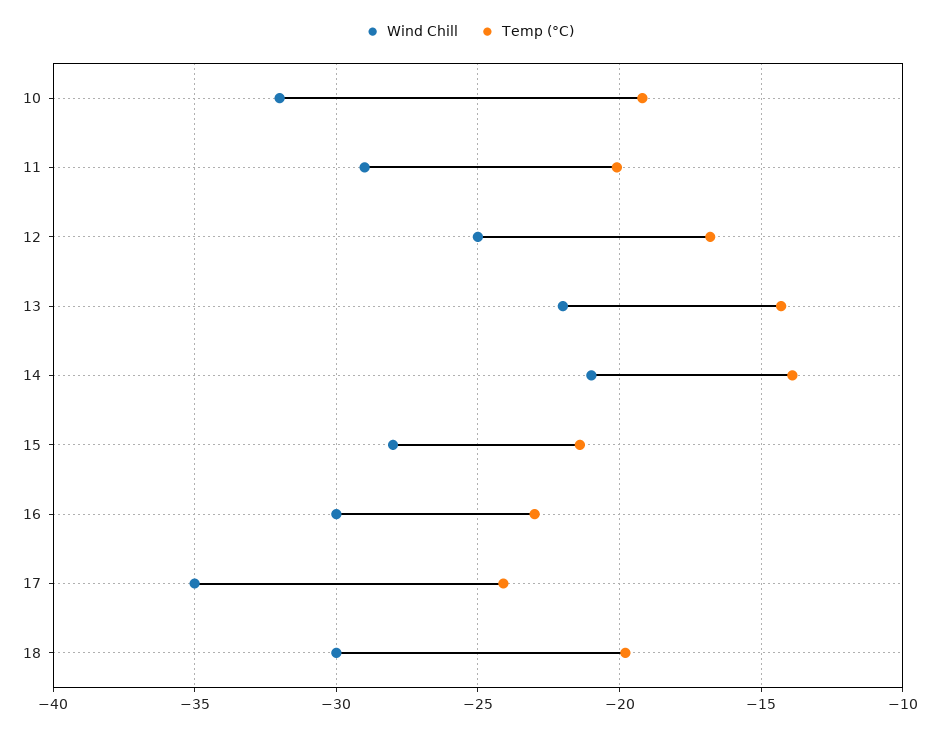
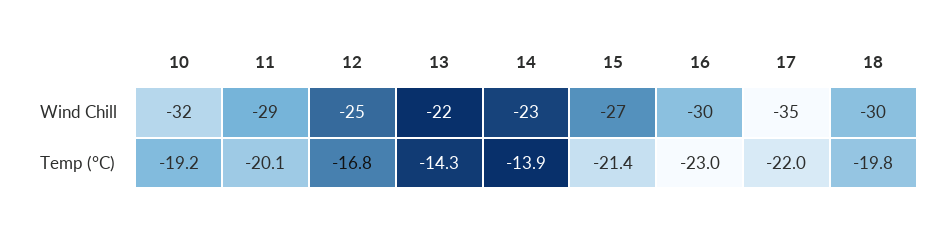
  {
    "Wind Chill": {
      "10": -32,
      "11": -29,
      "12": -25,
      "13": -22,
-     "14": -21,
+     "14": -23,
-     "15": -28,
+     "15": -27,
      "16": -30,
      "17": -35,
      "18": -30
    },
    "Temp (°C)": {
      "10": -19.2,
      "11": -20.1,
      "12": -16.8,
      "13": -14.3,
      "14": -13.9,
      "15": -21.4,
      "16": -23,
-     "17": -24,
+     "17": -22,
      "18": -19.8
    }
  }

